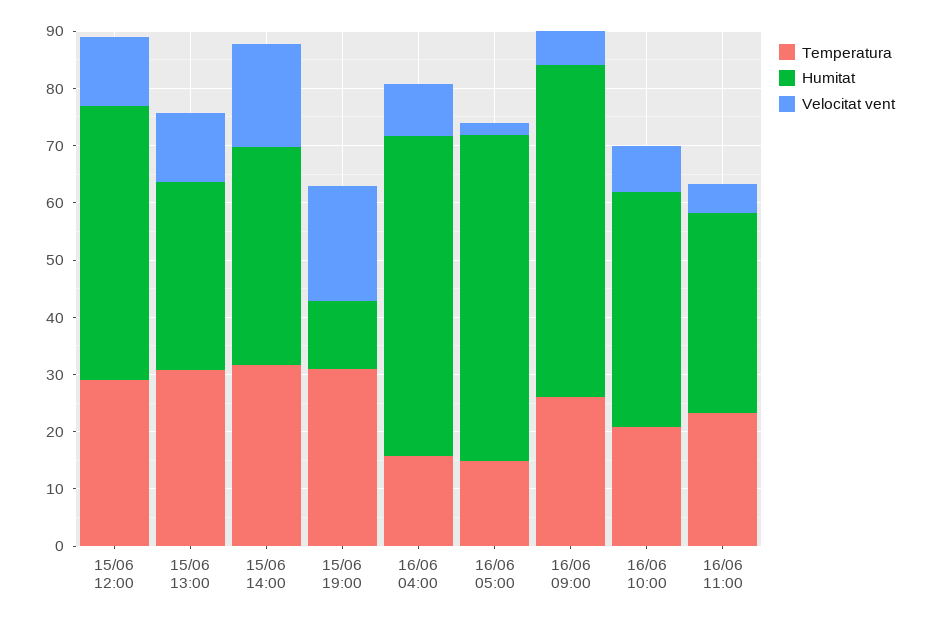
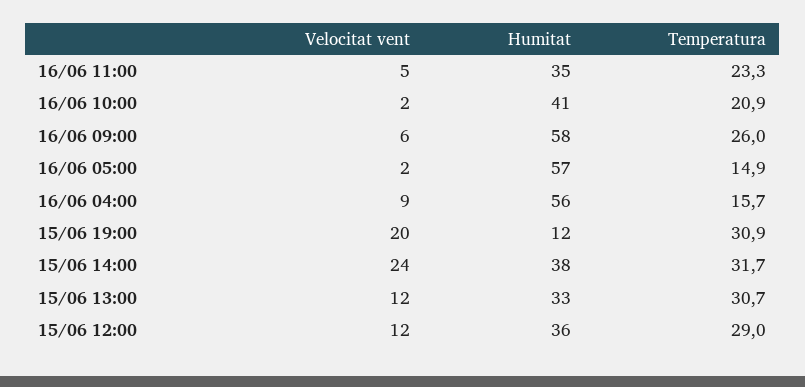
  {
    "Temperatura": {
      "15/06 12:00": 29,
      "15/06 13:00": 30.7,
      "15/06 14:00": 31.7,
      "15/06 19:00": 30.9,
      "16/06 04:00": 15.7,
      "16/06 05:00": 14.9,
      "16/06 09:00": 26,
      "16/06 10:00": 20.9,
      "16/06 11:00": 23.3
    },
    "Humitat": {
-     "15/06 12:00": 48,
+     "15/06 12:00": 36,
      "15/06 13:00": 33,
      "15/06 14:00": 38,
      "15/06 19:00": 12,
      "16/06 04:00": 56,
      "16/06 05:00": 57,
      "16/06 09:00": 58,
      "16/06 10:00": 41,
      "16/06 11:00": 35
    },
    "Velocitat vent": {
      "15/06 12:00": 12,
      "15/06 13:00": 12,
-     "15/06 14:00": 18,
+     "15/06 14:00": 24,
      "15/06 19:00": 20,
      "16/06 04:00": 9,
      "16/06 05:00": 2,
      "16/06 09:00": 6,
-     "16/06 10:00": 8,
+     "16/06 10:00": 2,
      "16/06 11:00": 5
    }
  }

